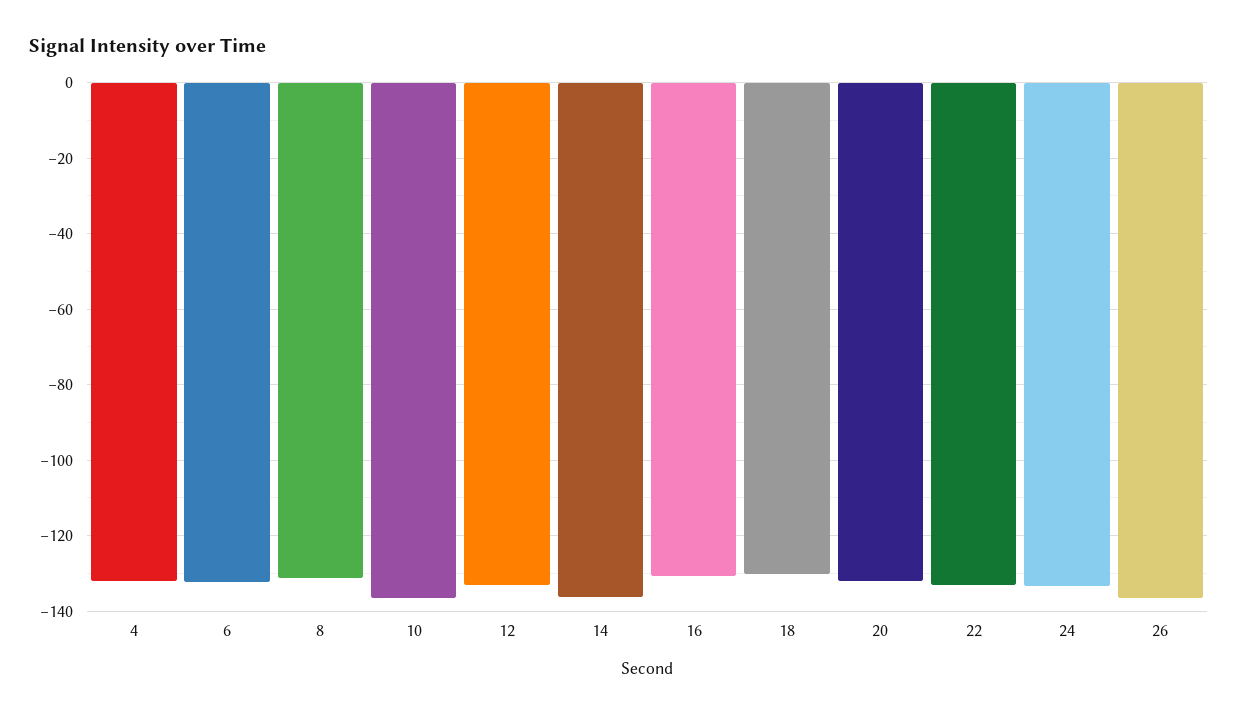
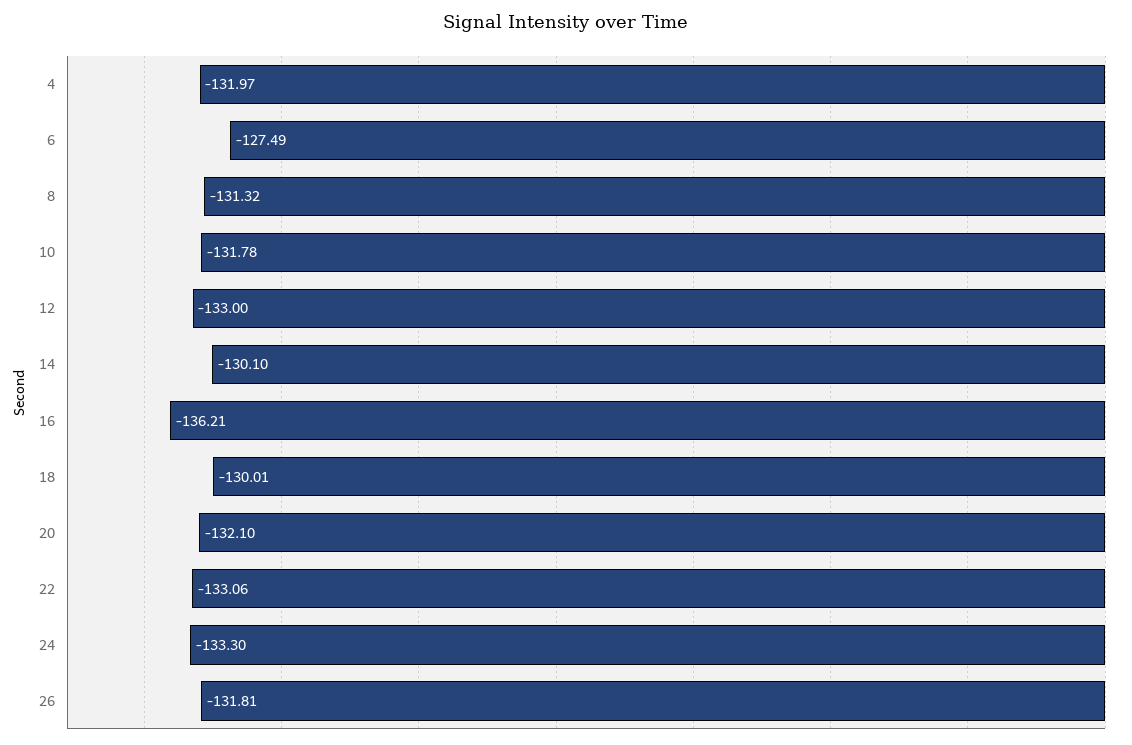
  {
    "4": -131.97,
-   "6": -132,
+   "6": -127.49,
    "8": -131.32,
-   "10": -136,
+   "10": -131.78,
    "12": -133,
-   "14": -136,
+   "14": -130.1,
-   "16": -130,
+   "16": -136.21,
    "18": -130.01,
    "20": -132.1,
    "22": -133.06,
    "24": -133.3,
-   "26": -136
+   "26": -131.81
  }

